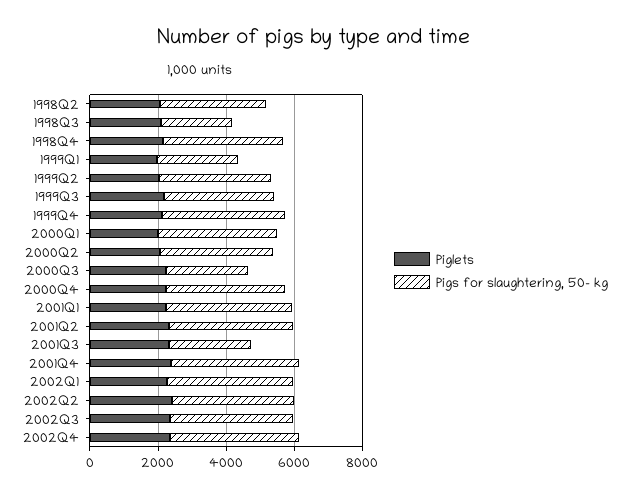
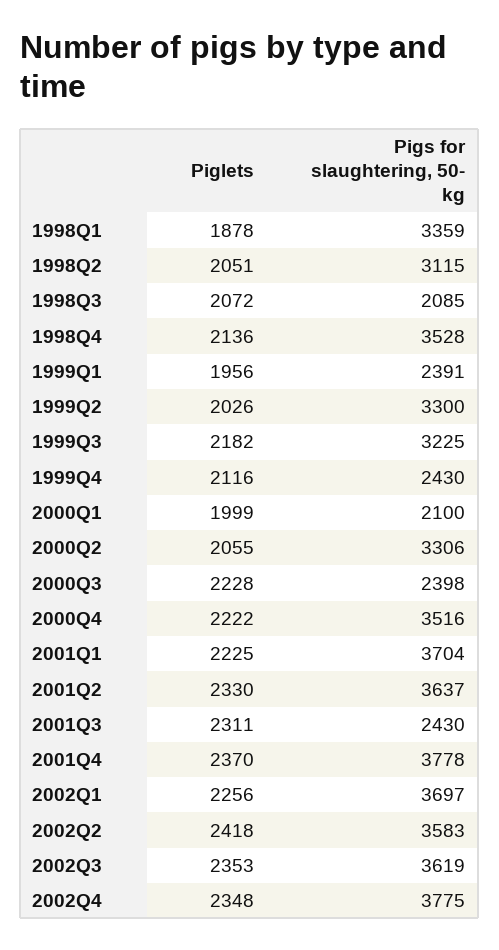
  {
    "Piglets": {
      "1998Q2": 2051,
      "1998Q3": 2072,
      "1998Q4": 2136,
      "1999Q1": 1956,
      "1999Q2": 2026,
      "1999Q3": 2182,
      "1999Q4": 2116,
      "2000Q1": 1999,
      "2000Q2": 2055,
      "2000Q3": 2228,
      "2000Q4": 2222,
      "2001Q1": 2225,
      "2001Q2": 2330,
      "2001Q3": 2311,
      "2001Q4": 2370,
      "2002Q1": 2256,
      "2002Q2": 2418,
      "2002Q3": 2353,
-     "2002Q4": 2348
+     "2002Q4": 2348,
+     "1998Q1": 1878
    },
    "Pigs for slaughtering, 50- kg": {
      "1998Q2": 3115,
      "1998Q3": 2085,
      "1998Q4": 3528,
      "1999Q1": 2391,
      "1999Q2": 3300,
      "1999Q3": 3225,
-     "1999Q4": 3500,
+     "1999Q4": 2430,
-     "2000Q1": 3500,
+     "2000Q1": 2100,
      "2000Q2": 3306,
      "2000Q3": 2398,
      "2000Q4": 3516,
      "2001Q1": 3704,
      "2001Q2": 3637,
      "2001Q3": 2430,
      "2001Q4": 3778,
      "2002Q1": 3697,
      "2002Q2": 3583,
      "2002Q3": 3619,
-     "2002Q4": 3775
+     "2002Q4": 3775,
+     "1998Q1": 3359
    }
  }

